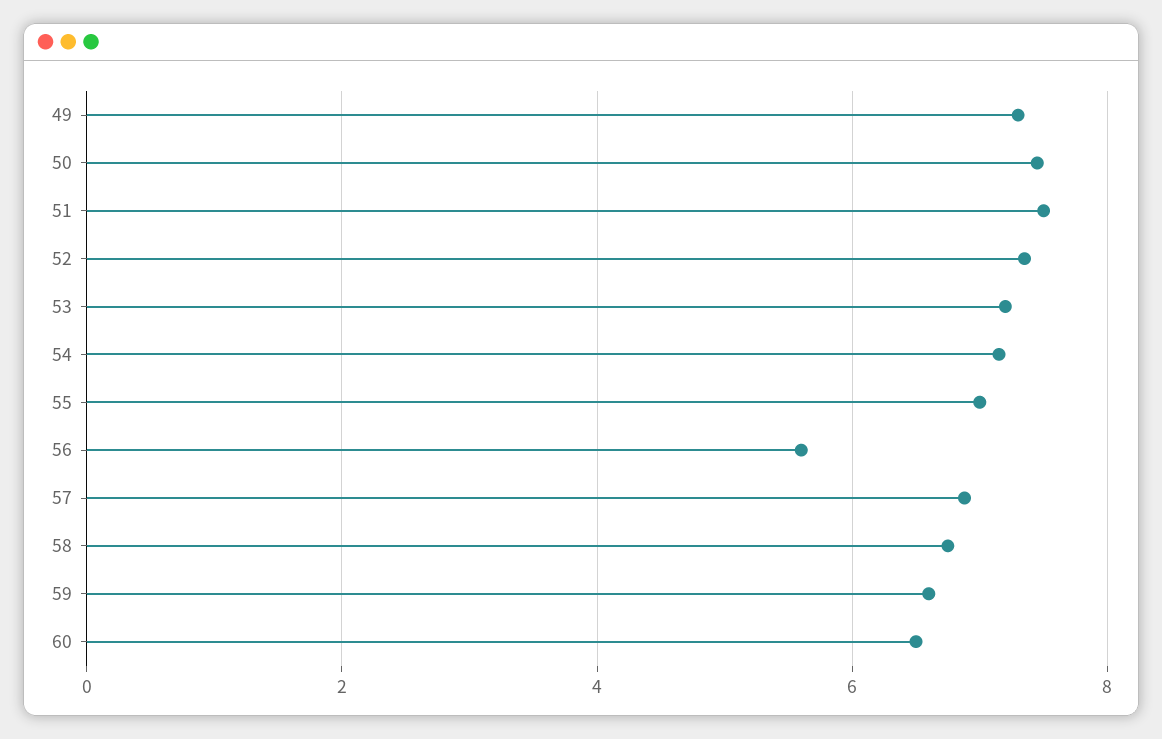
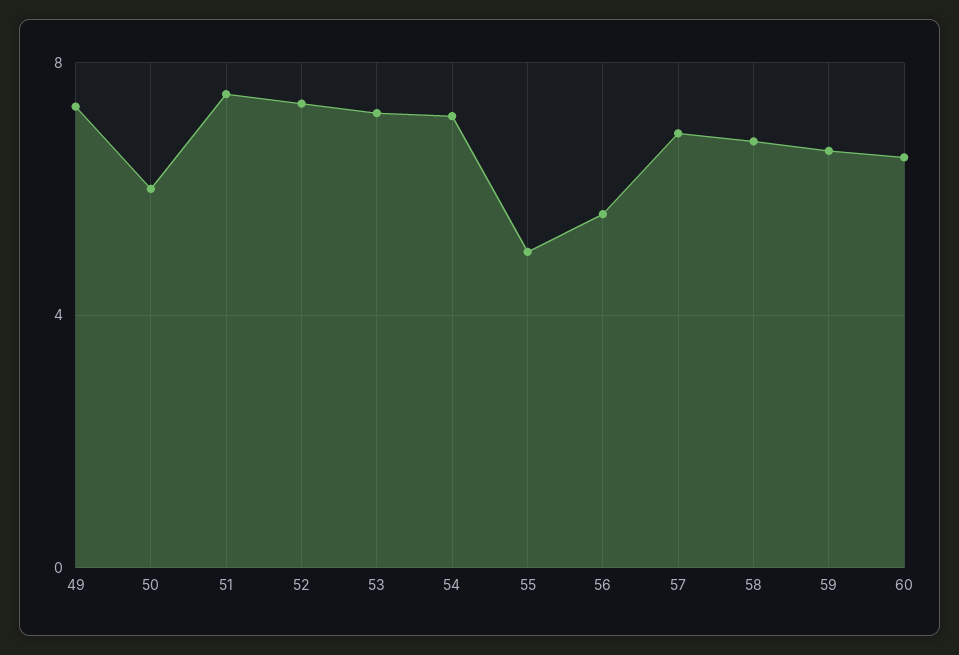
  {
    "49": 7.4,
-   "50": 7.4,
+   "50": 6,
    "51": 7.6,
    "52": 7.4,
    "53": 7.2,
    "54": 7.2,
-   "55": 7,
+   "55": 5,
    "56": 5.6,
    "57": 6.8,
    "58": 6.8,
    "59": 6.6,
    "60": 6.6
  }

